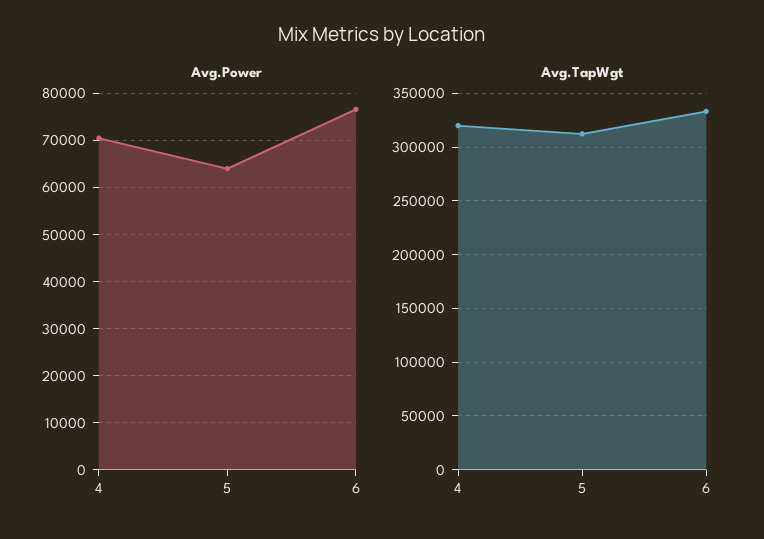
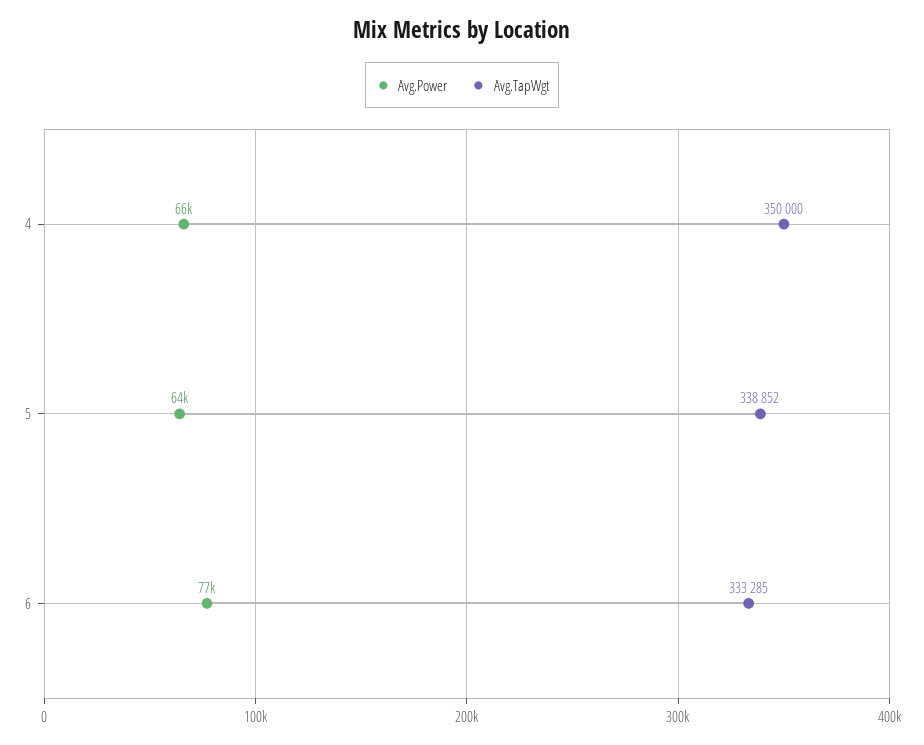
  {
    "Avg.Power": {
-     "4": 70000,
+     "4": 66000,
      "5": 64000,
      "6": 77000
    },
    "Avg.TapWgt": {
-     "4": 320000,
+     "4": 350000,
-     "5": 310000,
+     "5": 338852,
      "6": 333285
    }
  }

